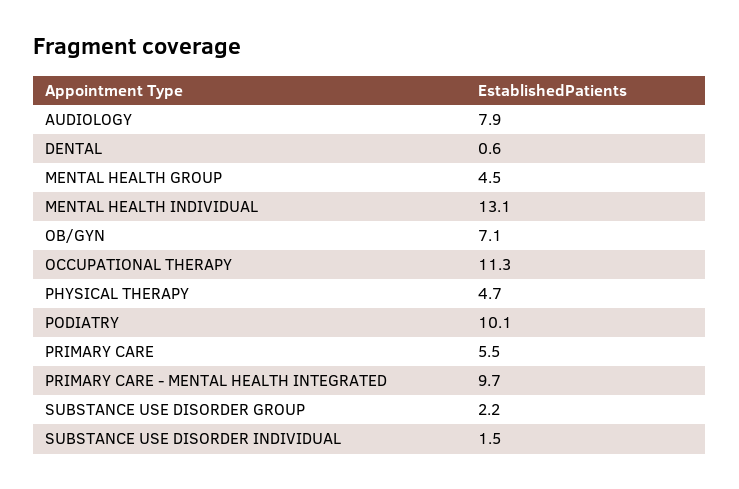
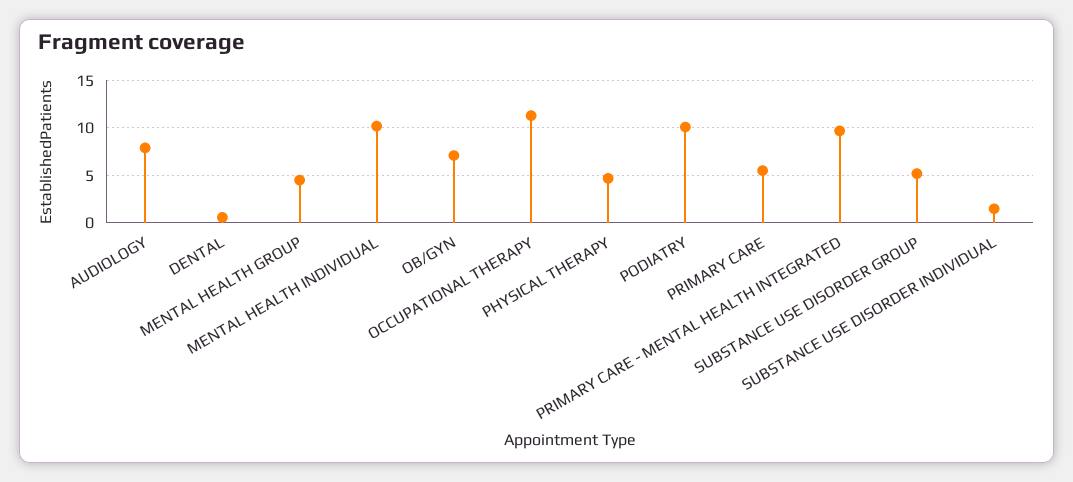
  {
    "AUDIOLOGY": 7.9,
    "DENTAL": 0.6,
    "MENTAL HEALTH GROUP": 4.5,
-   "MENTAL HEALTH INDIVIDUAL": 13.1,
+   "MENTAL HEALTH INDIVIDUAL": 10,
    "OB/GYN": 7.1,
    "OCCUPATIONAL THERAPY": 11.3,
    "PHYSICAL THERAPY": 4.7,
    "PODIATRY": 10.1,
    "PRIMARY CARE": 5.5,
    "PRIMARY CARE - MENTAL HEALTH INTEGRATED": 9.7,
-   "SUBSTANCE USE DISORDER GROUP": 2.2,
+   "SUBSTANCE USE DISORDER GROUP": 5,
    "SUBSTANCE USE DISORDER INDIVIDUAL": 1.5
  }

